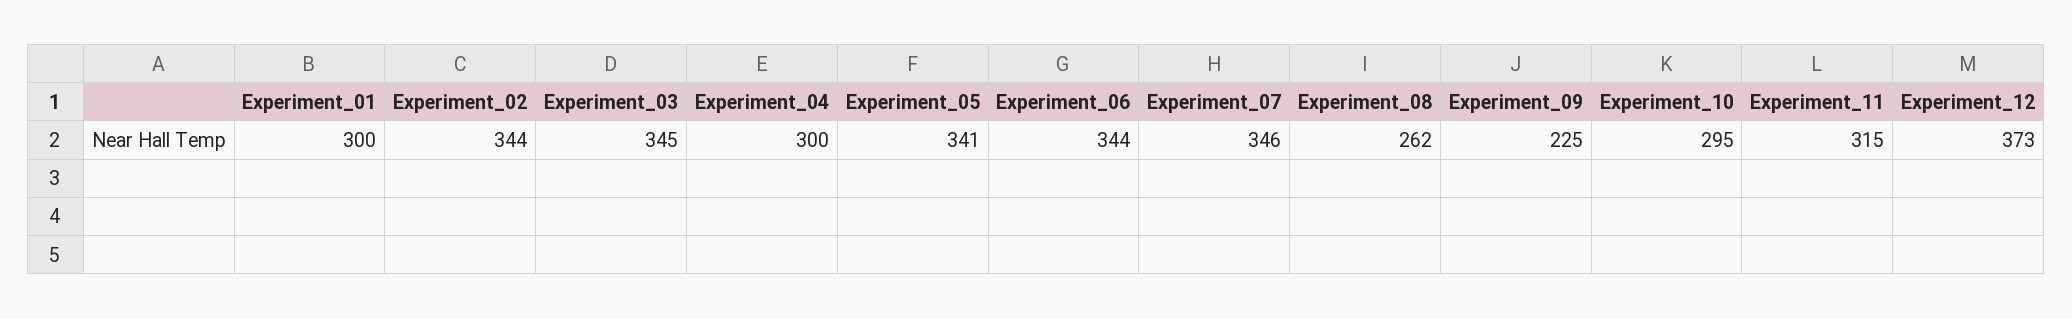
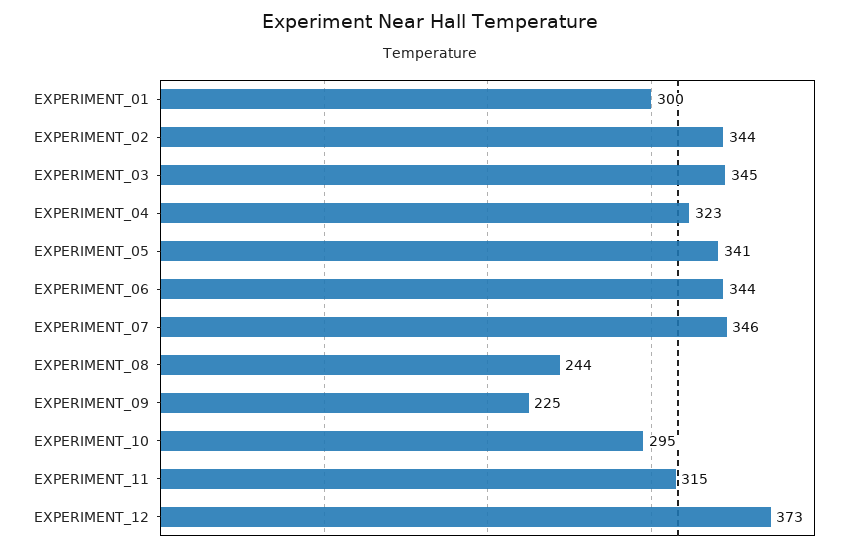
  {
    "Experiment_01": 300,
    "Experiment_02": 344,
    "Experiment_03": 345,
-   "Experiment_04": 300,
+   "Experiment_04": 323,
    "Experiment_05": 341,
    "Experiment_06": 344,
    "Experiment_07": 346,
-   "Experiment_08": 262,
+   "Experiment_08": 244,
    "Experiment_09": 225,
    "Experiment_10": 295,
    "Experiment_11": 315,
    "Experiment_12": 373
  }

